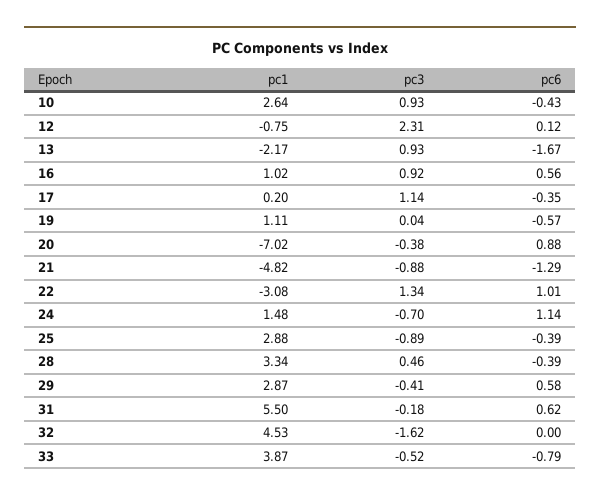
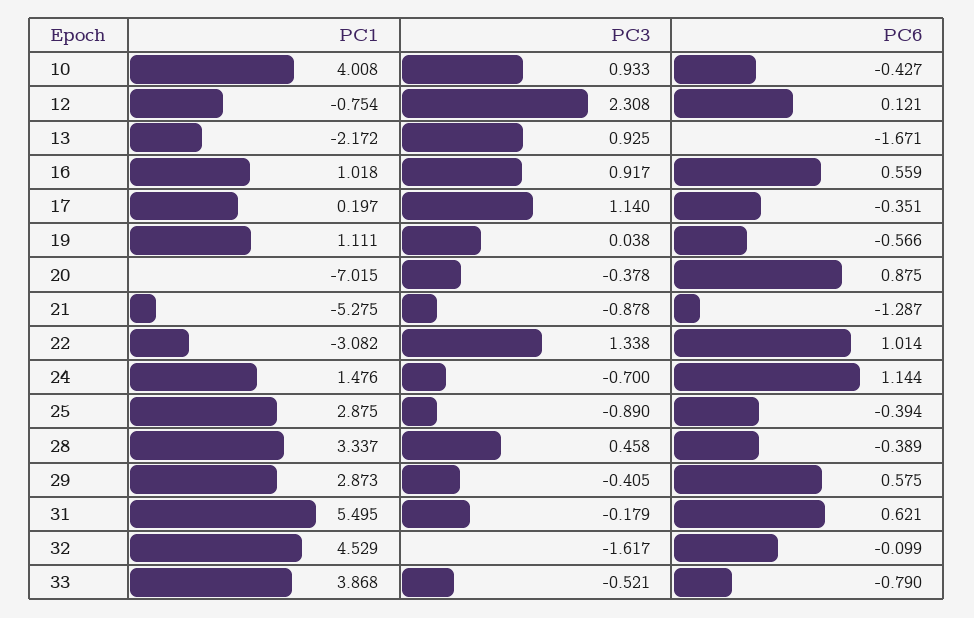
  {
    "pc1": {
-     "10": 2.64,
+     "10": 4.008,
      "12": -0.754,
      "13": -2.172,
      "16": 1.018,
      "17": 0.197,
      "19": 1.111,
      "20": -7.015,
-     "21": -4.82,
+     "21": -5.275,
      "22": -3.082,
      "24": 1.476,
      "25": 2.875,
      "28": 3.337,
      "29": 2.873,
      "31": 5.495,
      "32": 4.529,
      "33": 3.868
    },
    "pc3": {
      "10": 0.933,
      "12": 2.308,
      "13": 0.925,
      "16": 0.917,
      "17": 1.14,
      "19": 0.038,
      "20": -0.378,
      "21": -0.878,
      "22": 1.338,
      "24": -0.7,
      "25": -0.89,
      "28": 0.458,
      "29": -0.405,
      "31": -0.179,
      "32": -1.617,
      "33": -0.521
    },
    "pc6": {
      "10": -0.427,
      "12": 0.121,
      "13": -1.671,
      "16": 0.559,
      "17": -0.351,
      "19": -0.566,
      "20": 0.875,
      "21": -1.287,
      "22": 1.014,
      "24": 1.144,
      "25": -0.394,
      "28": -0.389,
      "29": 0.575,
      "31": 0.621,
-     "32": 0,
+     "32": -0.099,
      "33": -0.79
    }
  }

